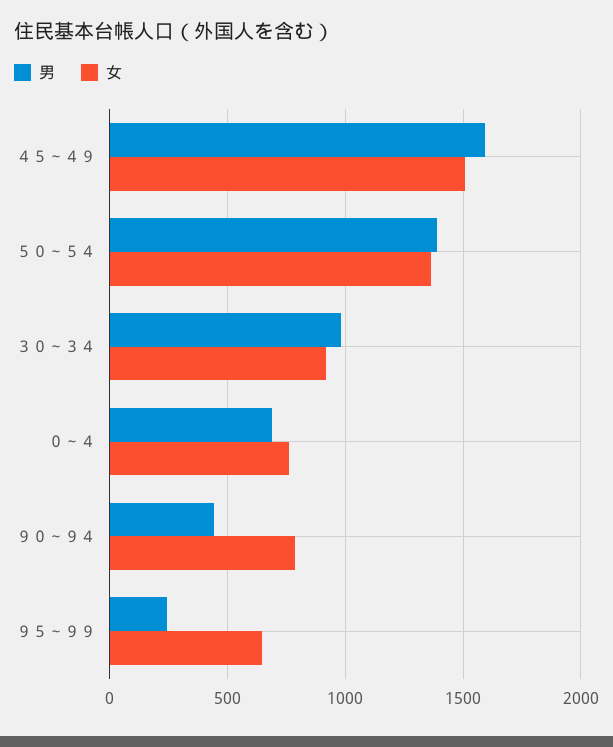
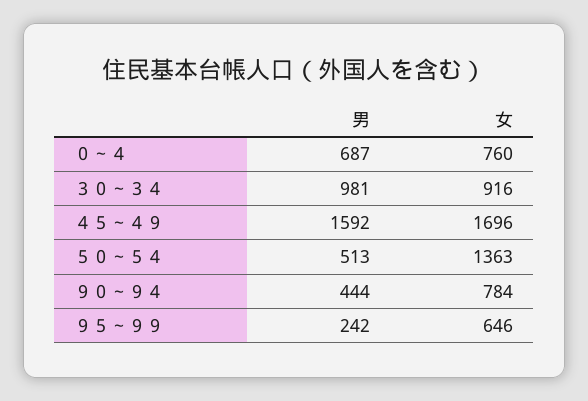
  {
    "男": {
      "４５～４９": 1592,
-     "５０～５４": 1400,
+     "５０～５４": 513,
      "３０～３４": 981,
      "０～４": 687,
      "９０～９４": 444,
      "９５～９９": 242
    },
    "女": {
-     "４５～４９": 1500,
+     "４５～４９": 1696,
      "５０～５４": 1363,
      "３０～３４": 916,
      "０～４": 760,
      "９０～９４": 784,
      "９５～９９": 646
    }
  }

